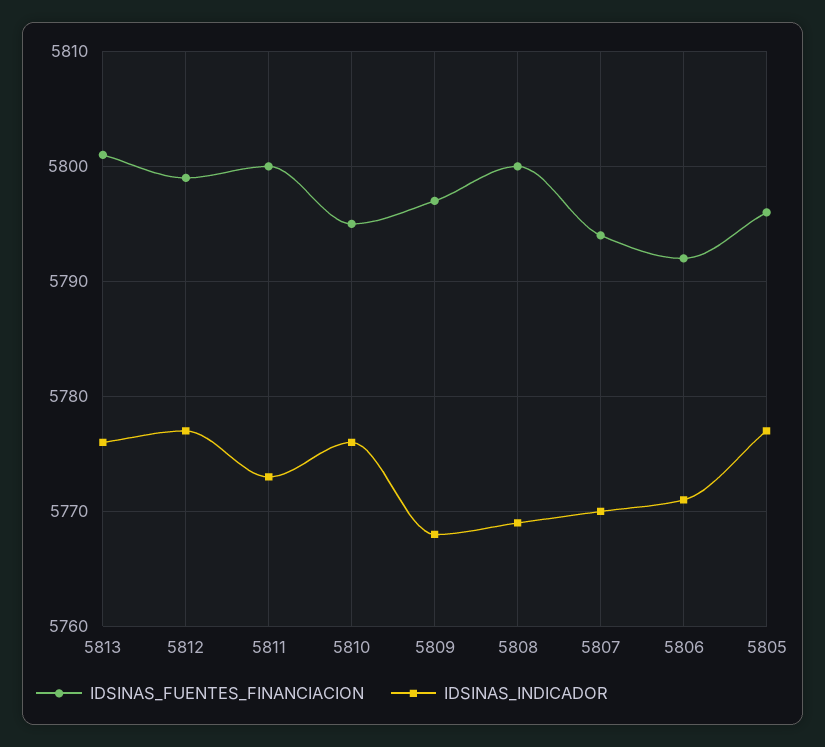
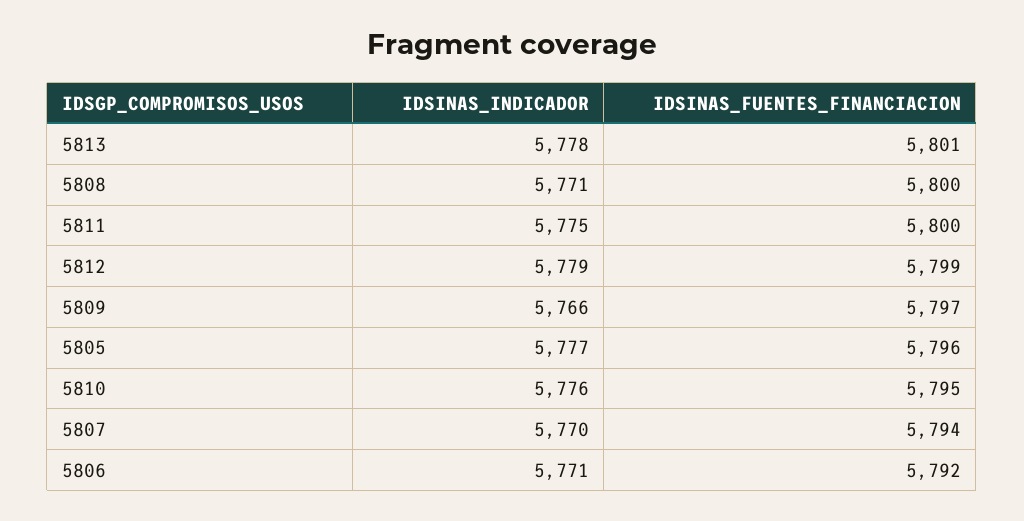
  {
    "IDSINAS_FUENTES_FINANCIACION": {
      "5813": 5801,
      "5812": 5799,
      "5811": 5800,
      "5810": 5795,
      "5809": 5797,
      "5808": 5800,
      "5807": 5794,
      "5806": 5792,
      "5805": 5796
    },
    "IDSINAS_INDICADOR": {
-     "5813": 5776,
+     "5813": 5778,
-     "5812": 5777,
+     "5812": 5779,
-     "5811": 5773,
+     "5811": 5775,
      "5810": 5776,
-     "5809": 5768,
+     "5809": 5766,
-     "5808": 5769,
+     "5808": 5771,
      "5807": 5770,
      "5806": 5771,
      "5805": 5777
    }
  }

